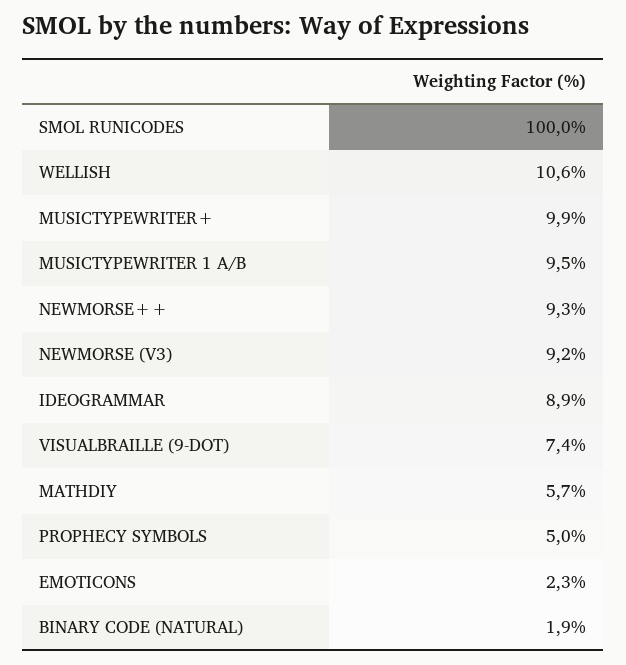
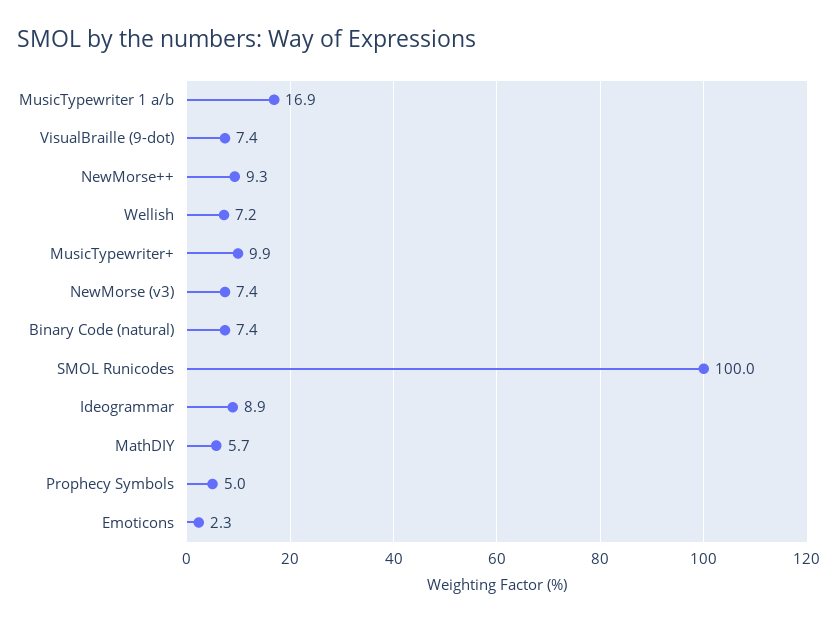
  {
    "SMOL RUNICODES": 100,
-   "WELLISH": 10.6,
+   "WELLISH": 7.2,
    "MUSICTYPEWRITER+": 9.9,
-   "MUSICTYPEWRITER 1 A/B": 9.5,
+   "MUSICTYPEWRITER 1 A/B": 16.9,
    "NEWMORSE++": 9.3,
-   "NEWMORSE (V3)": 9.2,
+   "NEWMORSE (V3)": 7.4,
    "IDEOGRAMMAR": 8.9,
    "VISUALBRAILLE (9-DOT)": 7.4,
    "MATHDIY": 5.7,
    "PROPHECY SYMBOLS": 5,
    "EMOTICONS": 2.3,
-   "BINARY CODE (NATURAL)": 1.9
+   "BINARY CODE (NATURAL)": 7.4
  }

